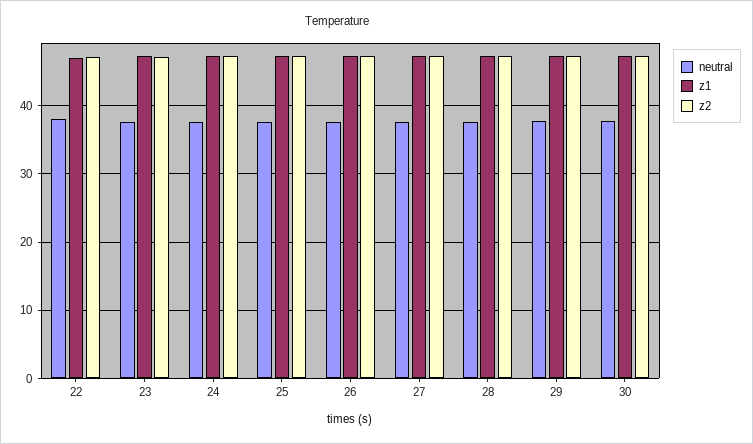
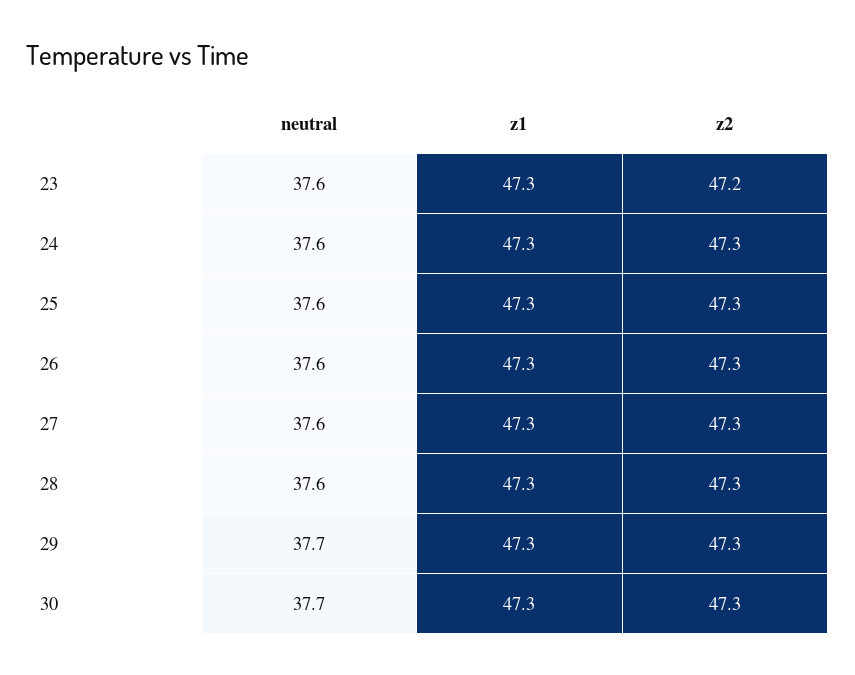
  {
    "neutral": {
-     "22": 38,
      "23": 37.6,
      "24": 37.6,
      "25": 37.6,
      "26": 37.6,
      "27": 37.6,
      "28": 37.6,
      "29": 37.7,
      "30": 37.7
    },
    "z1": {
-     "22": 47,
      "23": 47.3,
      "24": 47.3,
      "25": 47.3,
      "26": 47.3,
      "27": 47.3,
      "28": 47.3,
      "29": 47.3,
      "30": 47.3
    },
    "z2": {
-     "22": 47,
      "23": 47.2,
      "24": 47.3,
      "25": 47.3,
      "26": 47.3,
      "27": 47.3,
      "28": 47.3,
      "29": 47.3,
      "30": 47.3
    }
  }

